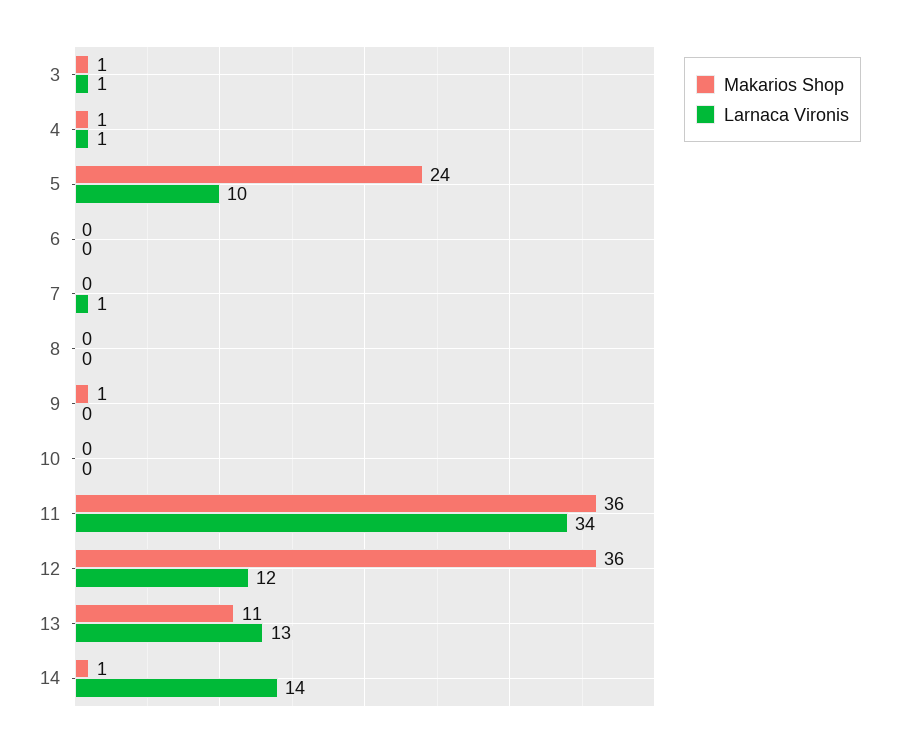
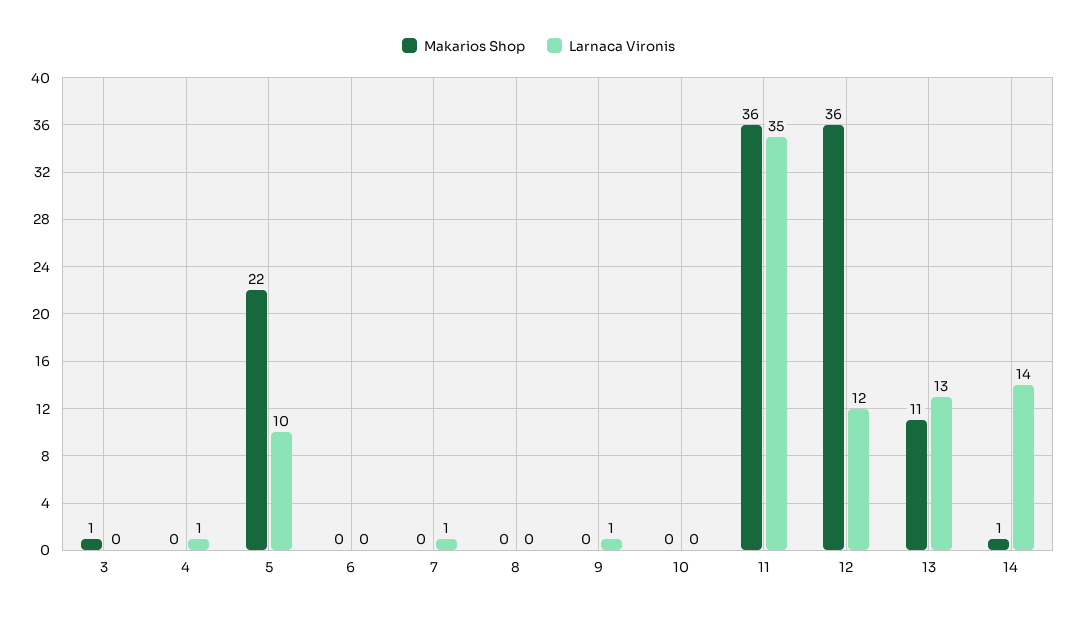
  {
    "Makarios Shop": {
      "3": 1,
-     "4": 1,
+     "4": 0,
-     "5": 24,
+     "5": 22,
      "6": 0,
      "7": 0,
      "8": 0,
-     "9": 1,
+     "9": 0,
      "10": 0,
      "11": 36,
      "12": 36,
      "13": 11,
      "14": 1
    },
    "Larnaca Vironis": {
-     "3": 1,
+     "3": 0,
      "4": 1,
      "5": 10,
      "6": 0,
      "7": 1,
      "8": 0,
-     "9": 0,
+     "9": 1,
      "10": 0,
-     "11": 34,
+     "11": 35,
      "12": 12,
      "13": 13,
      "14": 14
    }
  }

